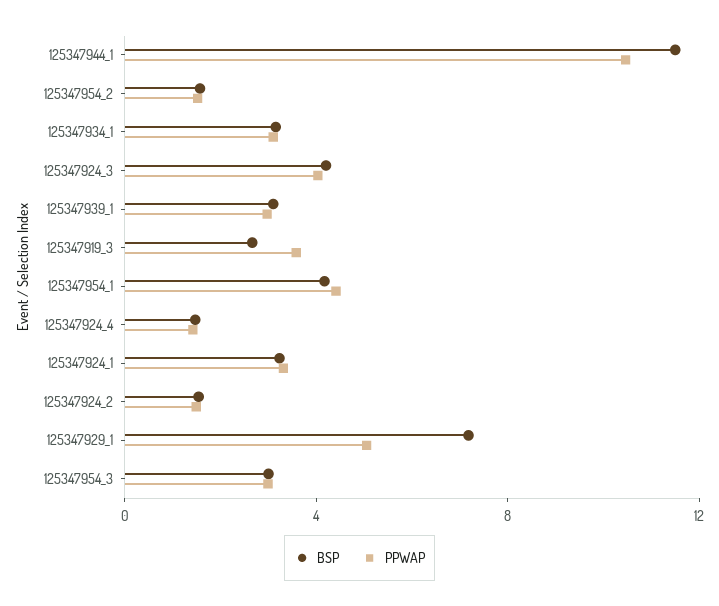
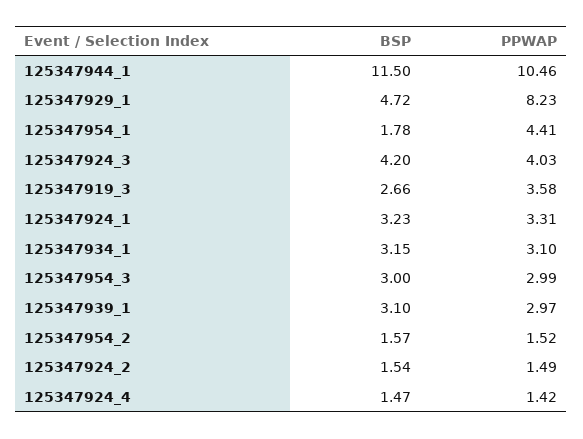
  {
    "BSP": {
      "125347944_1": 11.5,
      "125347954_2": 1.57,
      "125347934_1": 3.15,
      "125347924_3": 4.2,
      "125347939_1": 3.1,
      "125347919_3": 2.66,
-     "125347954_1": 4,
+     "125347954_1": 1.78,
      "125347924_4": 1.47,
      "125347924_1": 3.23,
      "125347924_2": 1.54,
-     "125347929_1": 7,
+     "125347929_1": 4.72,
      "125347954_3": 3
    },
    "PPWAP": {
      "125347944_1": 10.46,
      "125347954_2": 1.52,
      "125347934_1": 3.1,
      "125347924_3": 4.03,
      "125347939_1": 2.97,
      "125347919_3": 3.58,
      "125347954_1": 4.41,
      "125347924_4": 1.42,
      "125347924_1": 3.31,
      "125347924_2": 1.49,
-     "125347929_1": 5,
+     "125347929_1": 8.23,
      "125347954_3": 2.99
    }
  }

